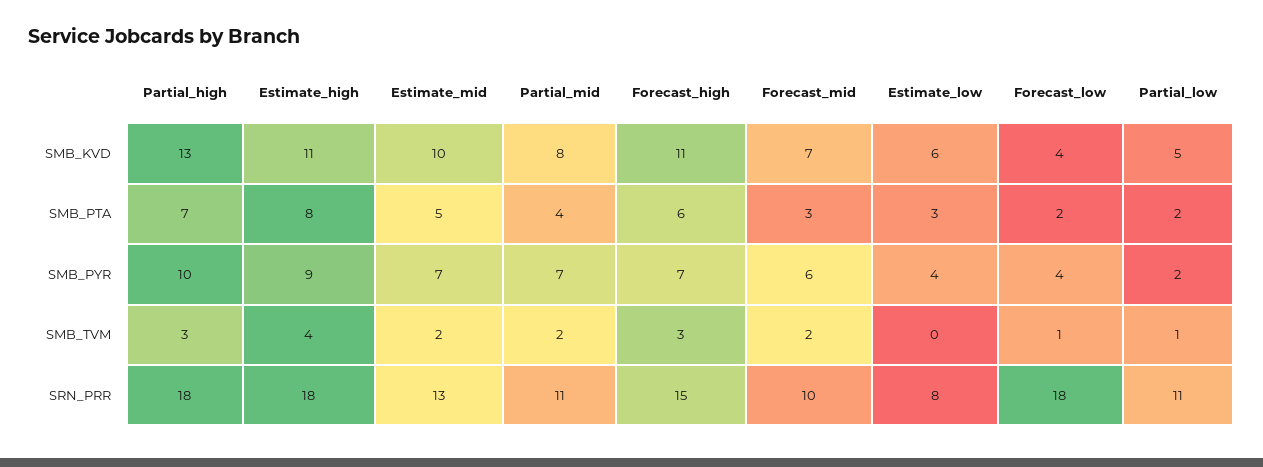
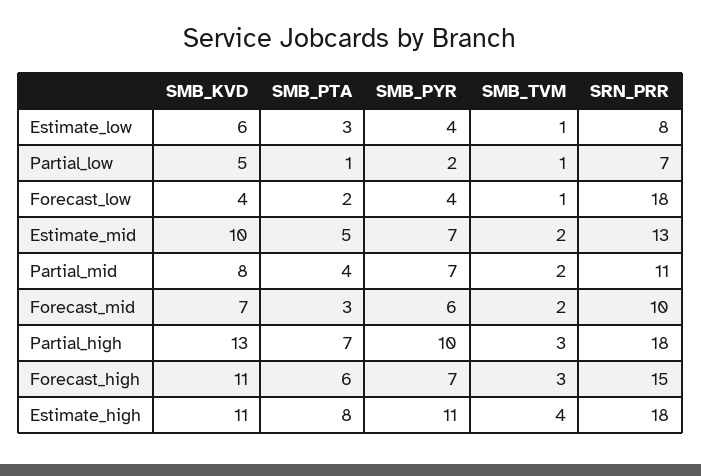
  {
    "Partial_high": {
      "SMB_KVD": 13,
      "SMB_PTA": 7,
      "SMB_PYR": 10,
      "SMB_TVM": 3,
      "SRN_PRR": 18
    },
    "Estimate_high": {
      "SMB_KVD": 11,
      "SMB_PTA": 8,
-     "SMB_PYR": 9,
+     "SMB_PYR": 11,
      "SMB_TVM": 4,
      "SRN_PRR": 18
    },
    "Estimate_mid": {
      "SMB_KVD": 10,
      "SMB_PTA": 5,
      "SMB_PYR": 7,
      "SMB_TVM": 2,
      "SRN_PRR": 13
    },
    "Partial_mid": {
      "SMB_KVD": 8,
      "SMB_PTA": 4,
      "SMB_PYR": 7,
      "SMB_TVM": 2,
      "SRN_PRR": 11
    },
    "Forecast_high": {
      "SMB_KVD": 11,
      "SMB_PTA": 6,
      "SMB_PYR": 7,
      "SMB_TVM": 3,
      "SRN_PRR": 15
    },
    "Forecast_mid": {
      "SMB_KVD": 7,
      "SMB_PTA": 3,
      "SMB_PYR": 6,
      "SMB_TVM": 2,
      "SRN_PRR": 10
    },
    "Estimate_low": {
      "SMB_KVD": 6,
      "SMB_PTA": 3,
      "SMB_PYR": 4,
-     "SMB_TVM": 0,
+     "SMB_TVM": 1,
      "SRN_PRR": 8
    },
    "Forecast_low": {
      "SMB_KVD": 4,
      "SMB_PTA": 2,
      "SMB_PYR": 4,
      "SMB_TVM": 1,
      "SRN_PRR": 18
    },
    "Partial_low": {
      "SMB_KVD": 5,
-     "SMB_PTA": 2,
+     "SMB_PTA": 1,
      "SMB_PYR": 2,
      "SMB_TVM": 1,
-     "SRN_PRR": 11
+     "SRN_PRR": 7
    }
  }

